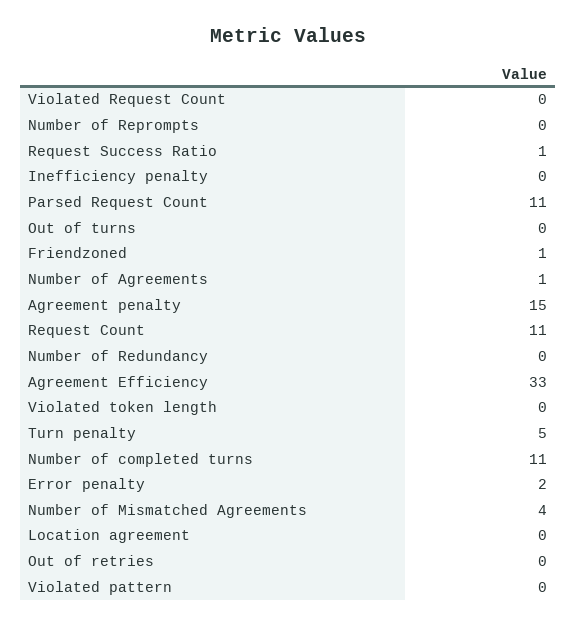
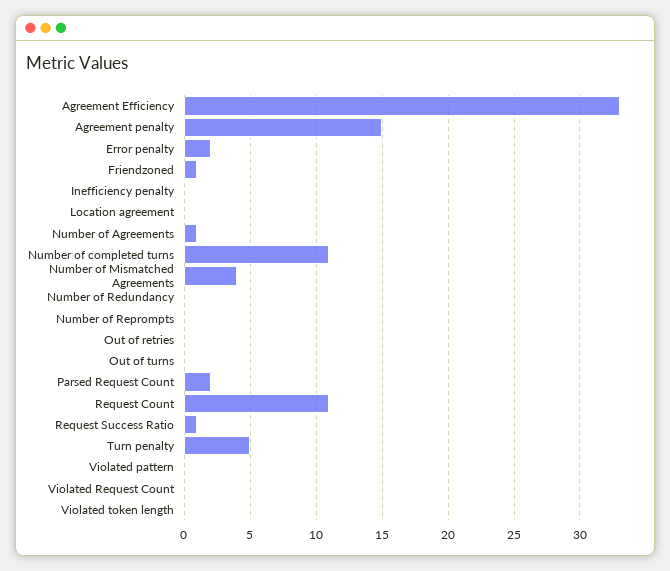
  {
    "Violated Request Count": 0,
    "Number of Reprompts": 0,
    "Request Success Ratio": 1,
    "Inefficiency penalty": 0,
-   "Parsed Request Count": 11,
+   "Parsed Request Count": 2,
    "Out of turns": 0,
    "Friendzoned": 1,
    "Number of Agreements": 1,
    "Agreement penalty": 15,
    "Request Count": 11,
    "Number of Redundancy": 0,
    "Agreement Efficiency": 33,
    "Violated token length": 0,
    "Turn penalty": 5,
    "Number of completed turns": 11,
    "Error penalty": 2,
    "Number of Mismatched Agreements": 4,
    "Location agreement": 0,
    "Out of retries": 0,
    "Violated pattern": 0
  }

